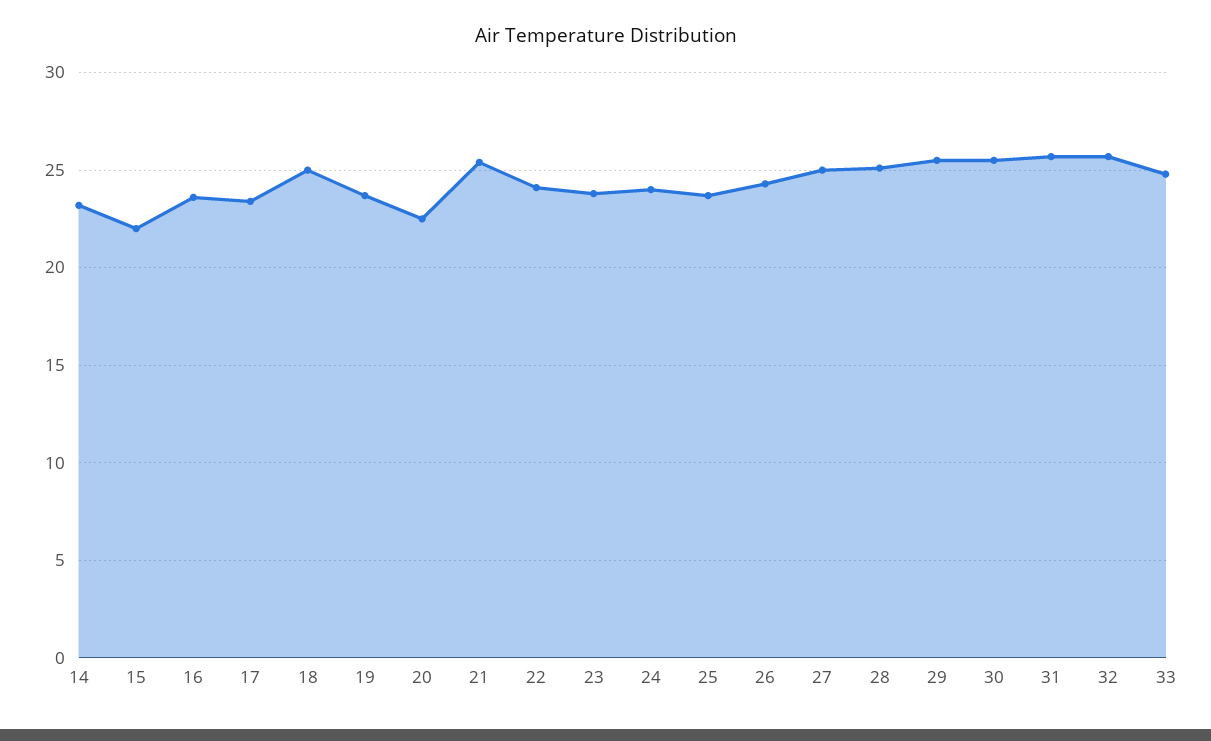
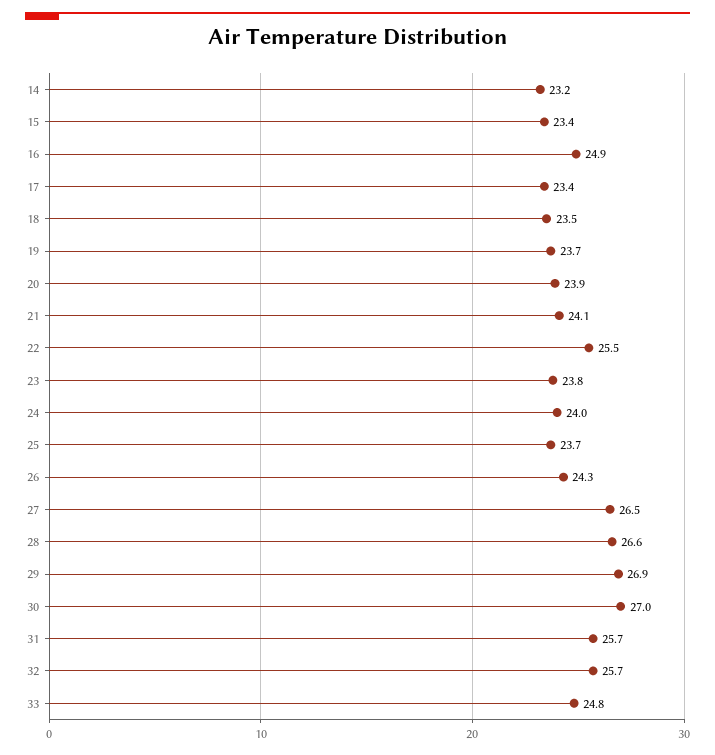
  {
    "14": 23.2,
-   "15": 22,
+   "15": 23.4,
-   "16": 23.5,
+   "16": 24.9,
    "17": 23.4,
-   "18": 25,
+   "18": 23.5,
    "19": 23.7,
-   "20": 22.5,
+   "20": 23.9,
-   "21": 25.5,
+   "21": 24.1,
-   "22": 24,
+   "22": 25.5,
    "23": 23.8,
    "24": 24,
    "25": 23.7,
    "26": 24.3,
-   "27": 25,
+   "27": 26.5,
-   "28": 25,
+   "28": 26.6,
-   "29": 25.5,
+   "29": 26.9,
-   "30": 25.5,
+   "30": 27,
    "31": 25.7,
    "32": 25.7,
    "33": 24.8
  }

